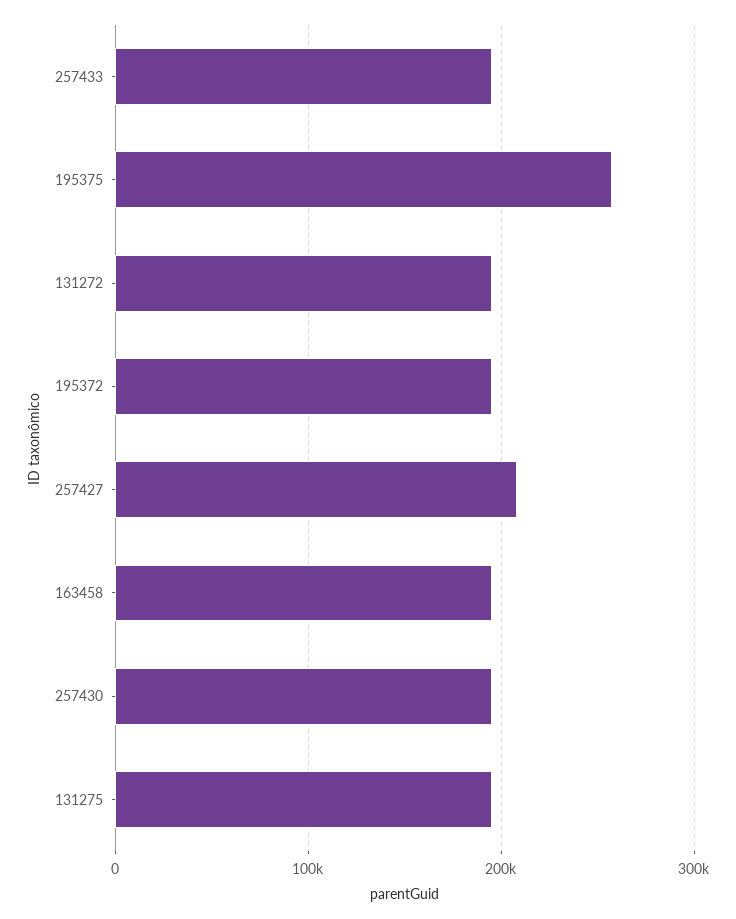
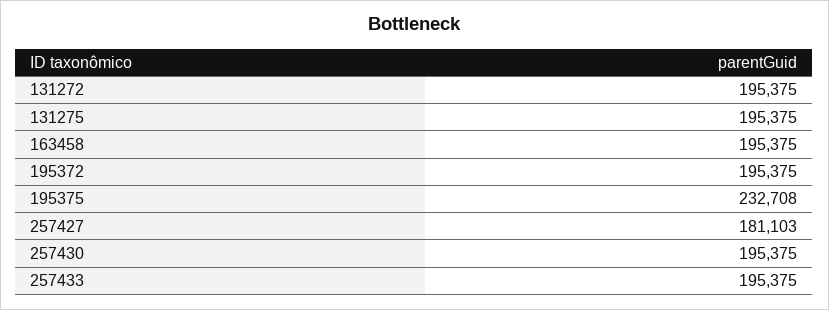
  {
    "257433": 195375,
-   "195375": 260000,
+   "195375": 232708,
    "131272": 195375,
    "195372": 195375,
-   "257427": 210000,
+   "257427": 181103,
    "163458": 195375,
    "257430": 195375,
    "131275": 195375
  }

